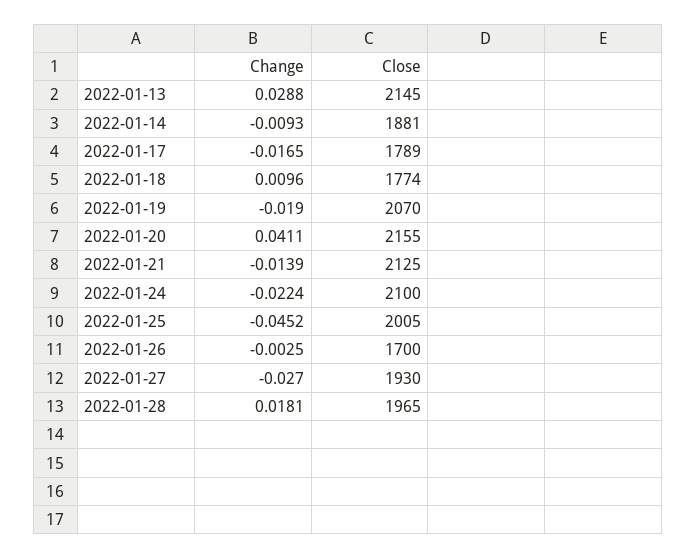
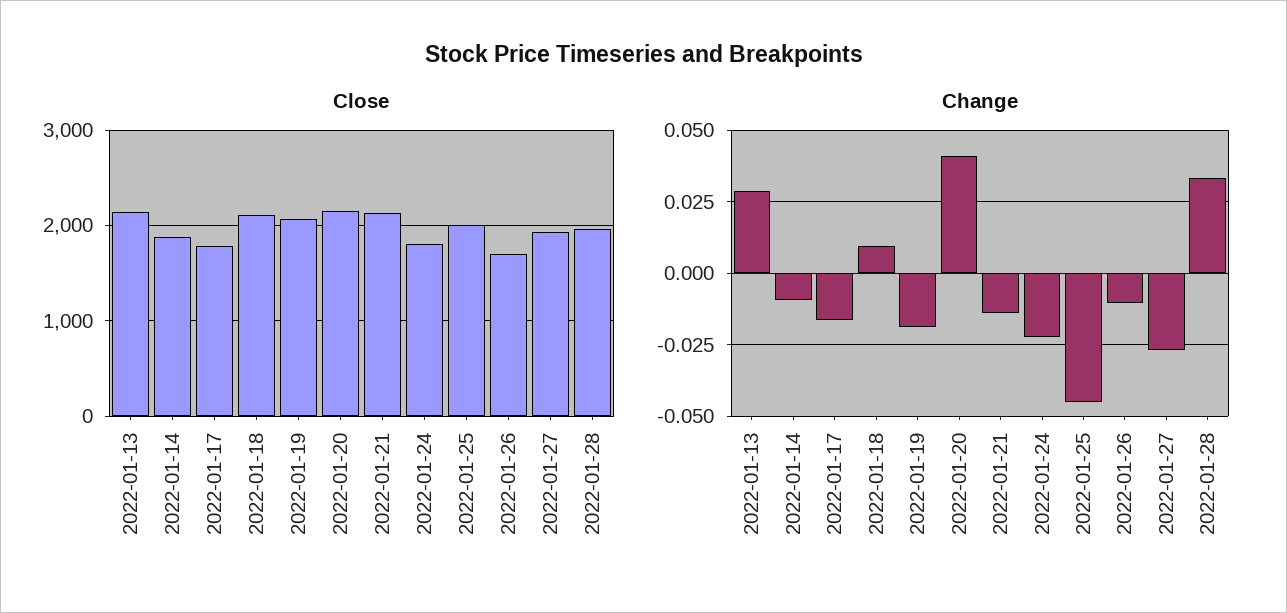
  {
    "Change": {
      "2022-01-13": 0.0288,
      "2022-01-14": -0.0093,
      "2022-01-17": -0.0165,
      "2022-01-18": 0.0096,
      "2022-01-19": -0.019,
      "2022-01-20": 0.0411,
      "2022-01-21": -0.0139,
      "2022-01-24": -0.0224,
      "2022-01-25": -0.0452,
-     "2022-01-26": -0.0025,
+     "2022-01-26": -0.01,
      "2022-01-27": -0.027,
-     "2022-01-28": 0.0181
+     "2022-01-28": 0.0325
    },
    "Close": {
      "2022-01-13": 2145,
      "2022-01-14": 1881,
      "2022-01-17": 1789,
-     "2022-01-18": 1774,
+     "2022-01-18": 2100,
      "2022-01-19": 2070,
      "2022-01-20": 2155,
      "2022-01-21": 2125,
-     "2022-01-24": 2100,
+     "2022-01-24": 1800,
      "2022-01-25": 2005,
      "2022-01-26": 1700,
      "2022-01-27": 1930,
      "2022-01-28": 1965
    }
  }

